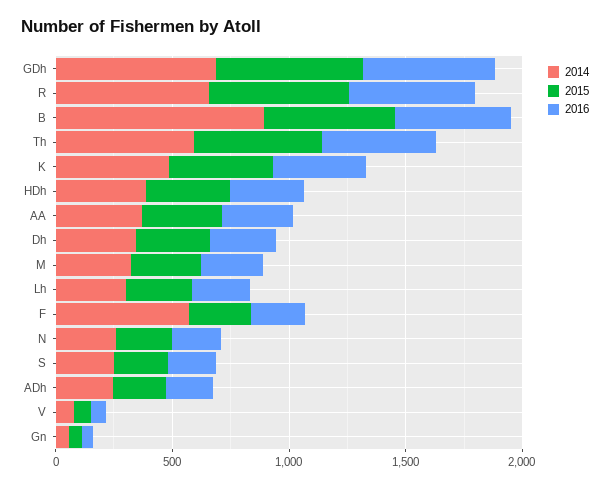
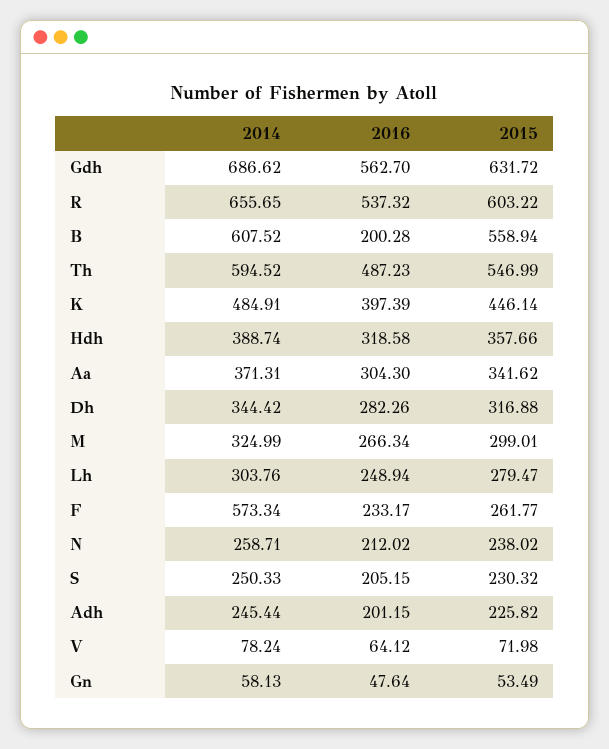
  {
    "2014": {
      "GDh": 686.62,
      "R": 655.65,
-     "B": 900,
+     "B": 607.52,
      "Th": 594.52,
      "K": 484.91,
      "HDh": 388.74,
      "AA": 371.31,
      "Dh": 344.42,
      "M": 324.99,
      "Lh": 303.76,
      "F": 573.34,
      "N": 258.71,
      "S": 250.33,
      "ADh": 245.44,
      "V": 78.24,
      "Gn": 58.13
    },
    "2015": {
      "GDh": 631.72,
      "R": 603.22,
      "B": 558.94,
      "Th": 546.99,
      "K": 446.14,
      "HDh": 357.66,
      "AA": 341.62,
      "Dh": 316.88,
      "M": 299.01,
      "Lh": 279.47,
      "F": 261.77,
      "N": 238.02,
      "S": 230.32,
      "ADh": 225.82,
      "V": 71.98,
      "Gn": 53.49
    },
    "2016": {
      "GDh": 562.7,
      "R": 537.32,
-     "B": 500,
+     "B": 200.28,
      "Th": 487.23,
      "K": 397.39,
      "HDh": 318.58,
      "AA": 304.3,
      "Dh": 282.26,
      "M": 266.34,
      "Lh": 248.94,
      "F": 233.17,
      "N": 212.02,
      "S": 205.15,
      "ADh": 201.15,
      "V": 64.12,
      "Gn": 47.64
    }
  }

